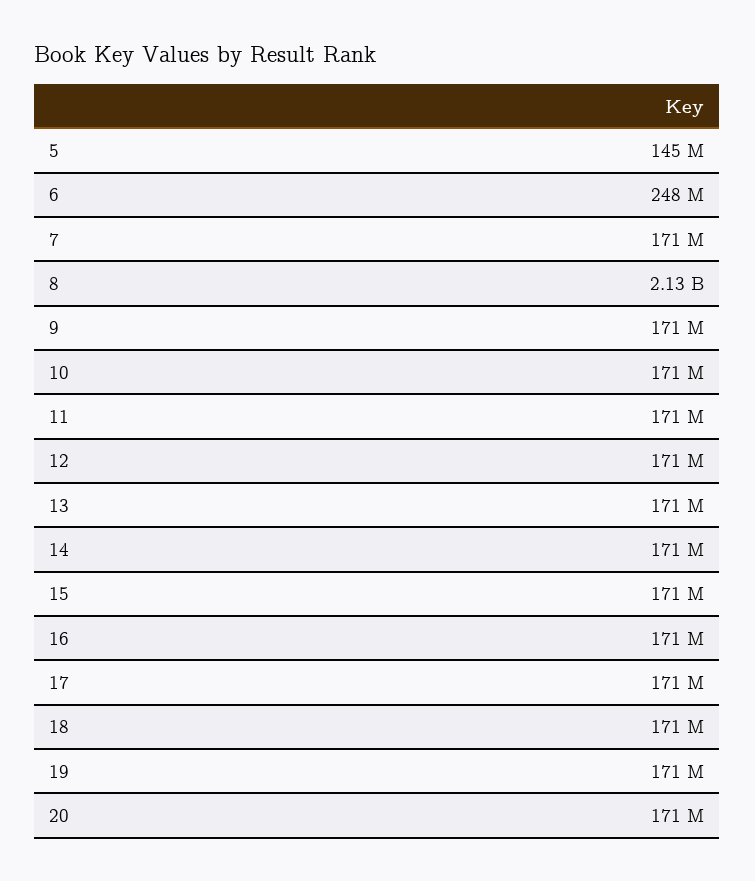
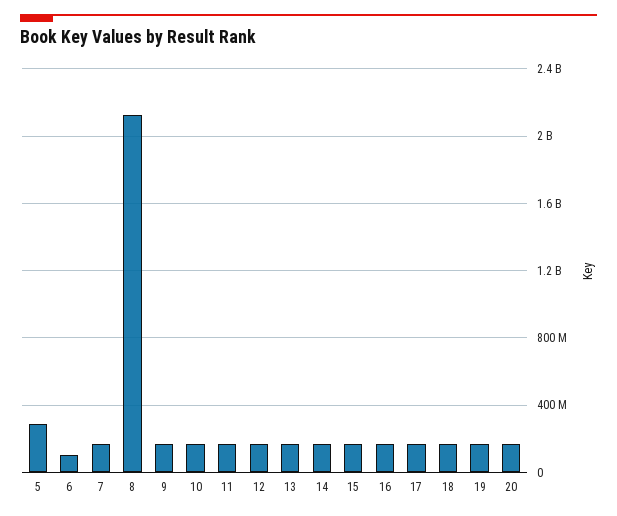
  {
-   "5": 145000000,
+   "5": 300000000,
-   "6": 248000000,
+   "6": 100000000,
    "7": 171000000,
    "8": 2130000000,
    "9": 171000000,
    "10": 171000000,
    "11": 171000000,
    "12": 171000000,
    "13": 171000000,
    "14": 171000000,
    "15": 171000000,
    "16": 171000000,
    "17": 171000000,
    "18": 171000000,
    "19": 171000000,
    "20": 171000000
  }

